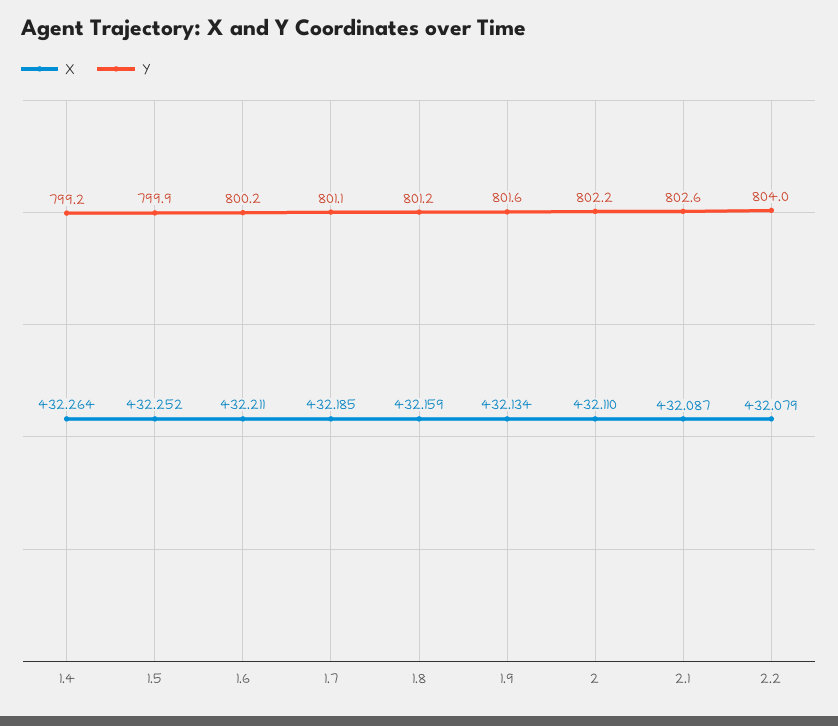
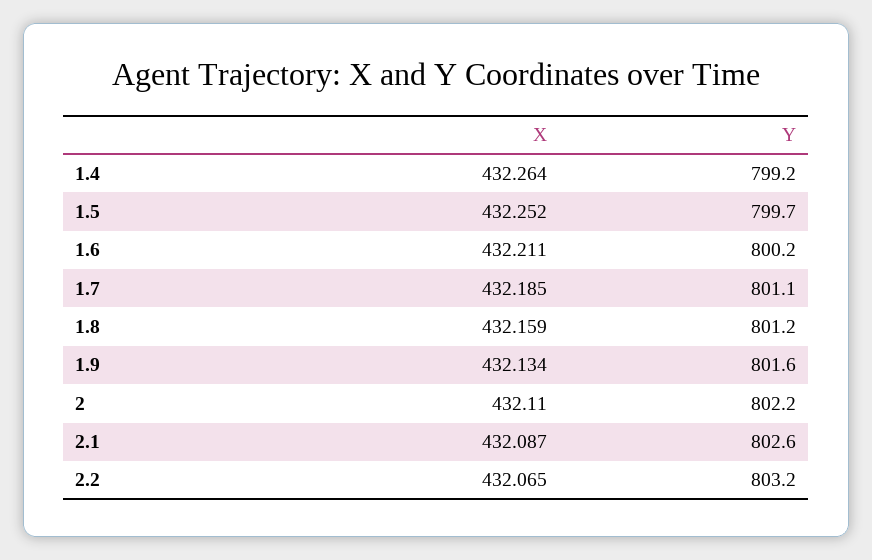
  {
    "X": {
      "1.4": 432.264,
      "1.5": 432.252,
      "1.6": 432.211,
      "1.7": 432.185,
      "1.8": 432.159,
      "1.9": 432.134,
      "2": 432.11,
      "2.1": 432.087,
-     "2.2": 432.079
+     "2.2": 432.065
    },
    "Y": {
      "1.4": 799.2,
-     "1.5": 799.9,
+     "1.5": 799.7,
      "1.6": 800.2,
      "1.7": 801.1,
      "1.8": 801.2,
      "1.9": 801.6,
      "2": 802.2,
      "2.1": 802.6,
-     "2.2": 804
+     "2.2": 803.2
    }
  }

